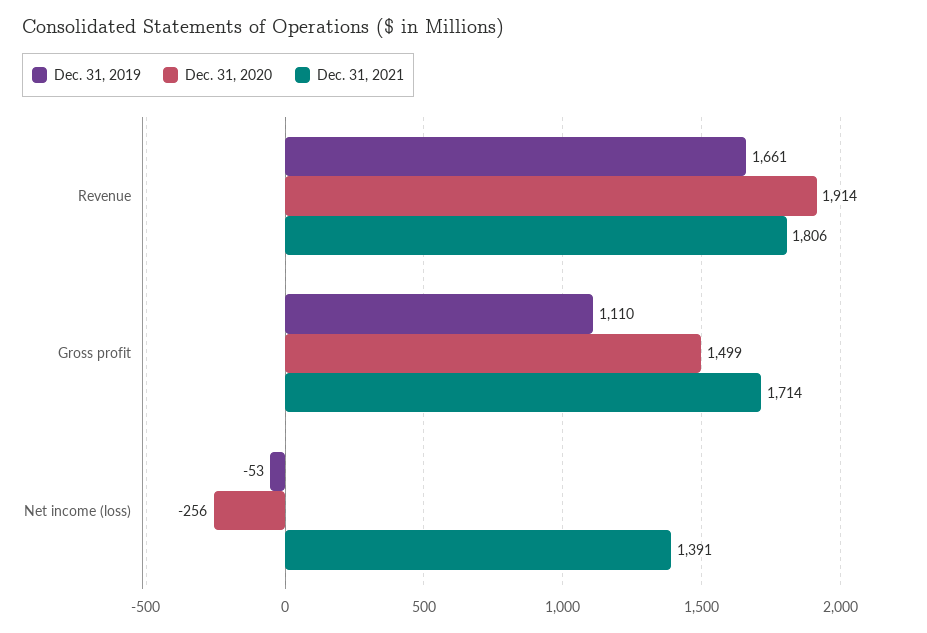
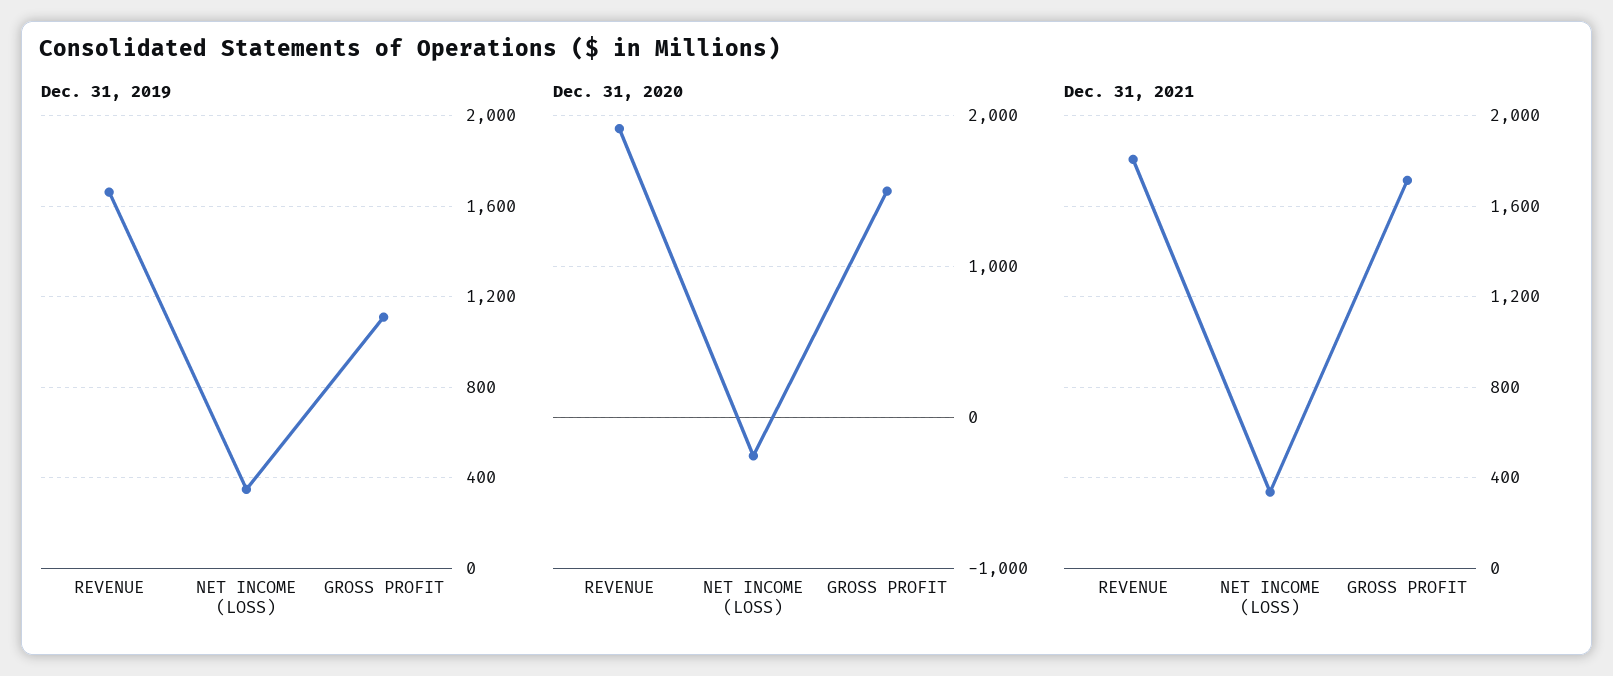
  {
    "Dec. 31, 2019": {
      "Revenue": 1661,
      "Gross profit": 1110,
-     "Net income (loss)": -53
+     "Net income (loss)": 350
    },
    "Dec. 31, 2020": {
      "Revenue": 1914,
      "Gross profit": 1499,
      "Net income (loss)": -256
    },
    "Dec. 31, 2021": {
      "Revenue": 1806,
      "Gross profit": 1714,
-     "Net income (loss)": 1391
+     "Net income (loss)": 350
    }
  }

